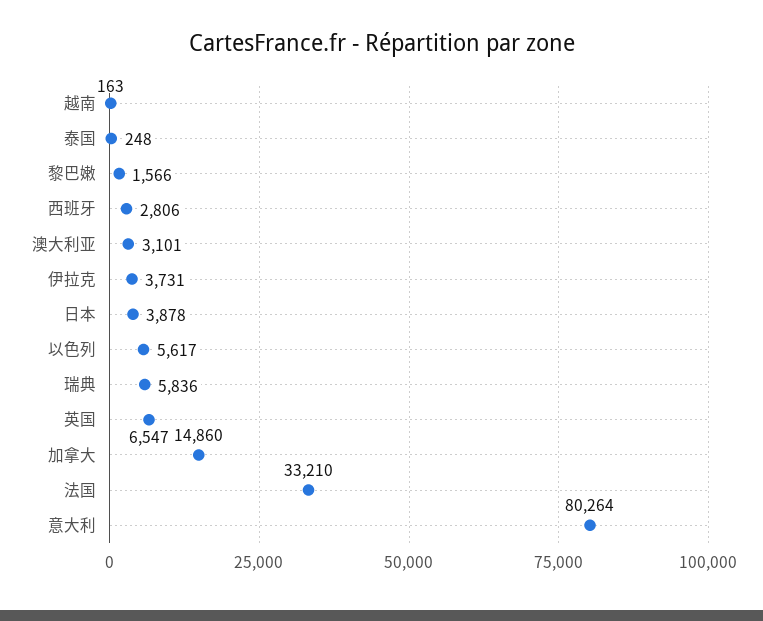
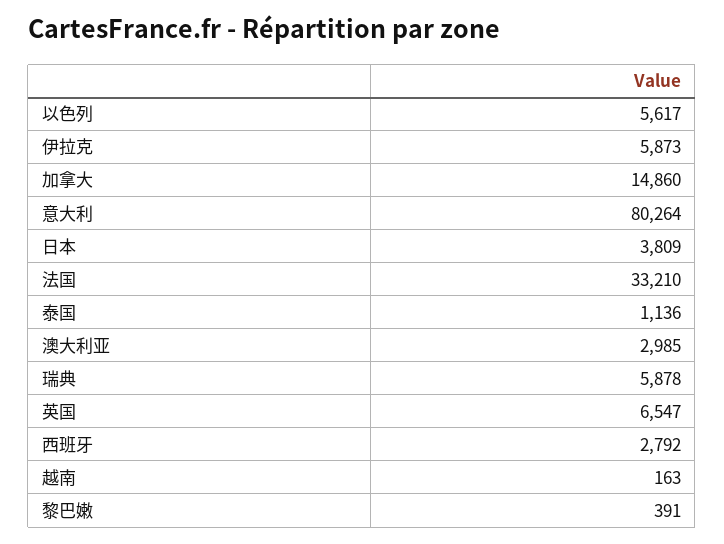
  {
    "越南": 163,
-   "泰国": 248,
+   "泰国": 1136,
-   "黎巴嫩": 1566,
+   "黎巴嫩": 391,
-   "西班牙": 2806,
+   "西班牙": 2792,
-   "澳大利亚": 3101,
+   "澳大利亚": 2985,
-   "伊拉克": 3731,
+   "伊拉克": 5873,
-   "日本": 3878,
+   "日本": 3809,
    "以色列": 5617,
-   "瑞典": 5836,
+   "瑞典": 5878,
    "英国": 6547,
    "加拿大": 14860,
    "法国": 33210,
    "意大利": 80264
  }

